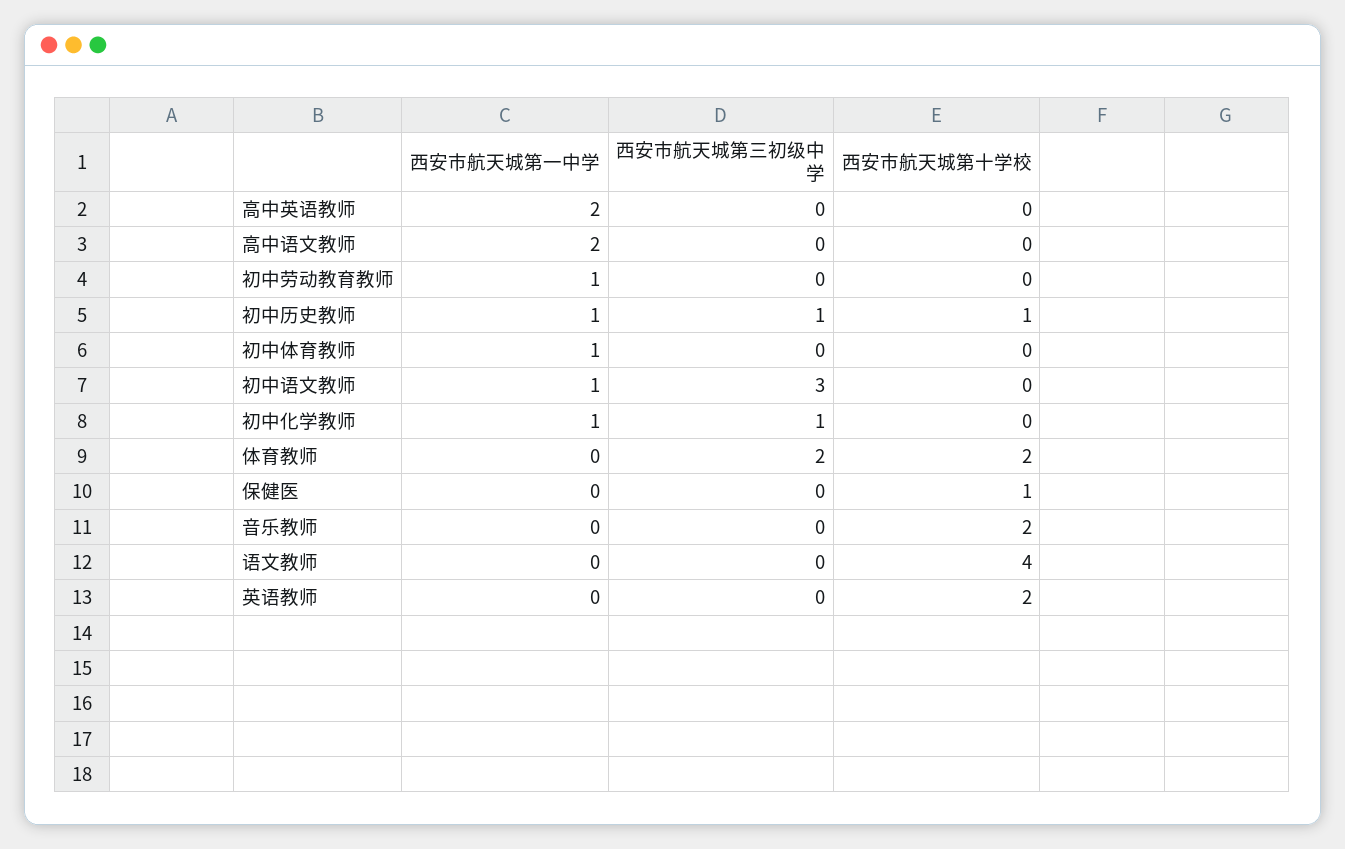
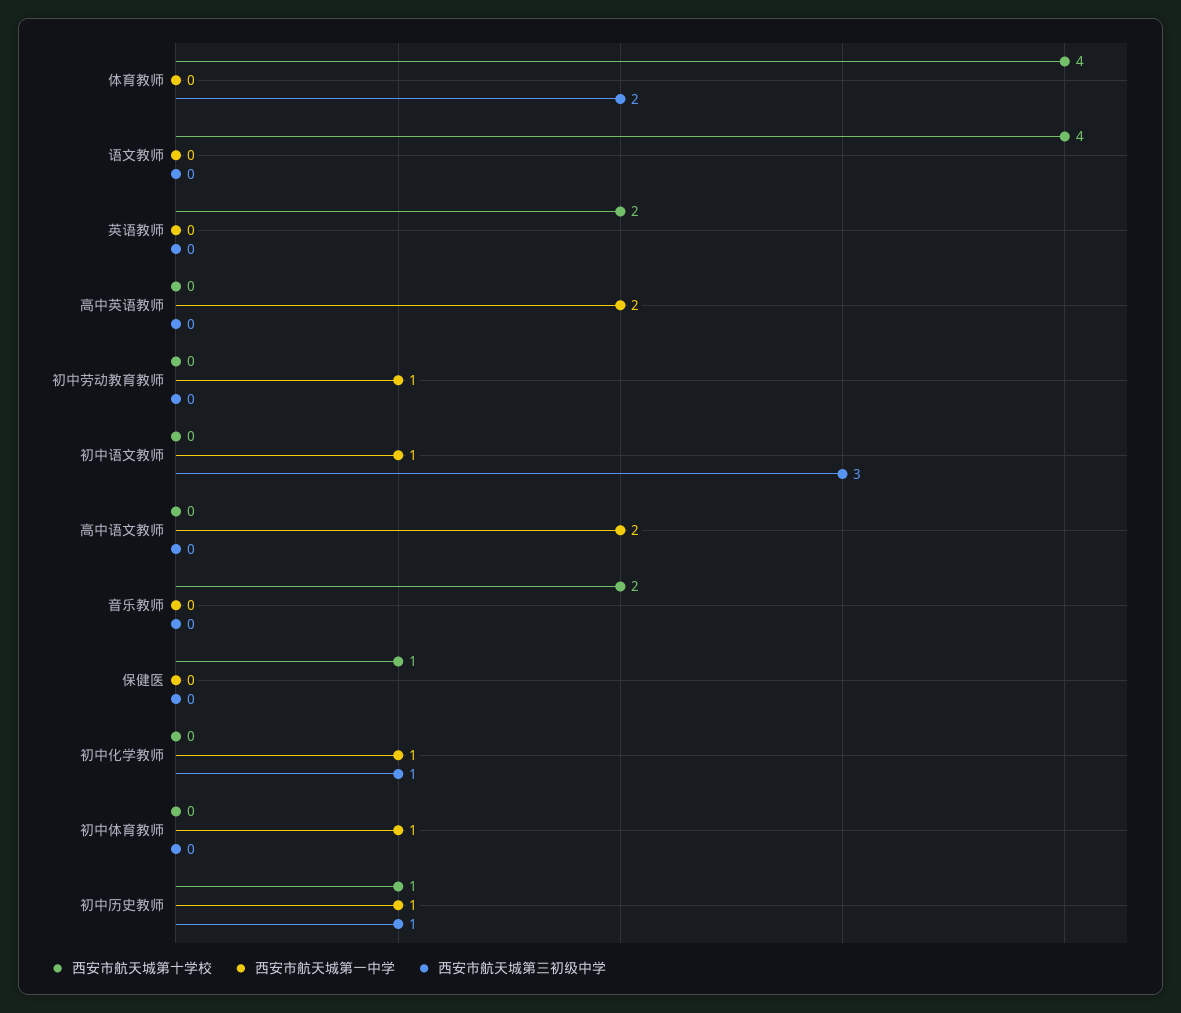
  {
    "西安市航天城第一中学": {
      "高中英语教师": 2,
      "高中语文教师": 2,
      "初中劳动教育教师": 1,
      "初中历史教师": 1,
      "初中体育教师": 1,
      "初中语文教师": 1,
      "初中化学教师": 1,
      "体育教师": 0,
      "保健医": 0,
      "音乐教师": 0,
      "语文教师": 0,
      "英语教师": 0
    },
    "西安市航天城第三初级中学": {
      "高中英语教师": 0,
      "高中语文教师": 0,
      "初中劳动教育教师": 0,
      "初中历史教师": 1,
      "初中体育教师": 0,
      "初中语文教师": 3,
      "初中化学教师": 1,
      "体育教师": 2,
      "保健医": 0,
      "音乐教师": 0,
      "语文教师": 0,
      "英语教师": 0
    },
    "西安市航天城第十学校": {
      "高中英语教师": 0,
      "高中语文教师": 0,
      "初中劳动教育教师": 0,
      "初中历史教师": 1,
      "初中体育教师": 0,
      "初中语文教师": 0,
      "初中化学教师": 0,
-     "体育教师": 2,
+     "体育教师": 4,
      "保健医": 1,
      "音乐教师": 2,
      "语文教师": 4,
      "英语教师": 2
    }
  }

